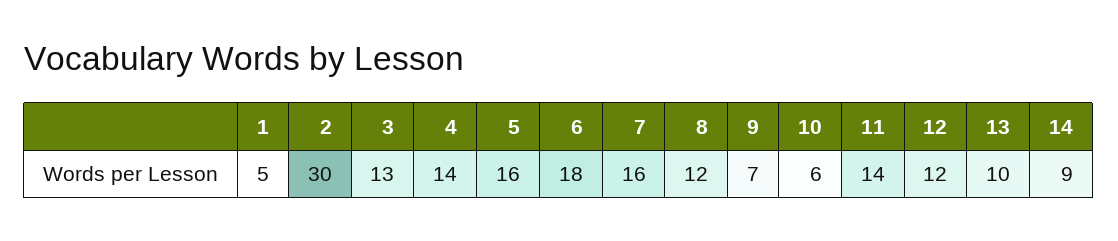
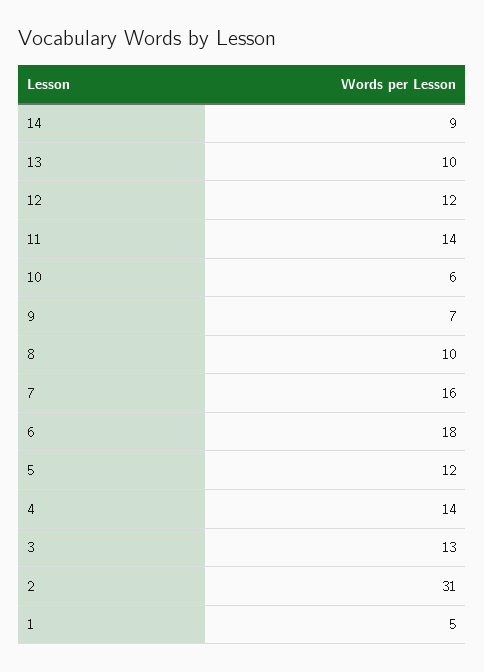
  {
    "1": 5,
-   "2": 30,
+   "2": 31,
    "3": 13,
    "4": 14,
-   "5": 16,
+   "5": 12,
    "6": 18,
    "7": 16,
-   "8": 12,
+   "8": 10,
    "9": 7,
    "10": 6,
    "11": 14,
    "12": 12,
    "13": 10,
    "14": 9
  }

